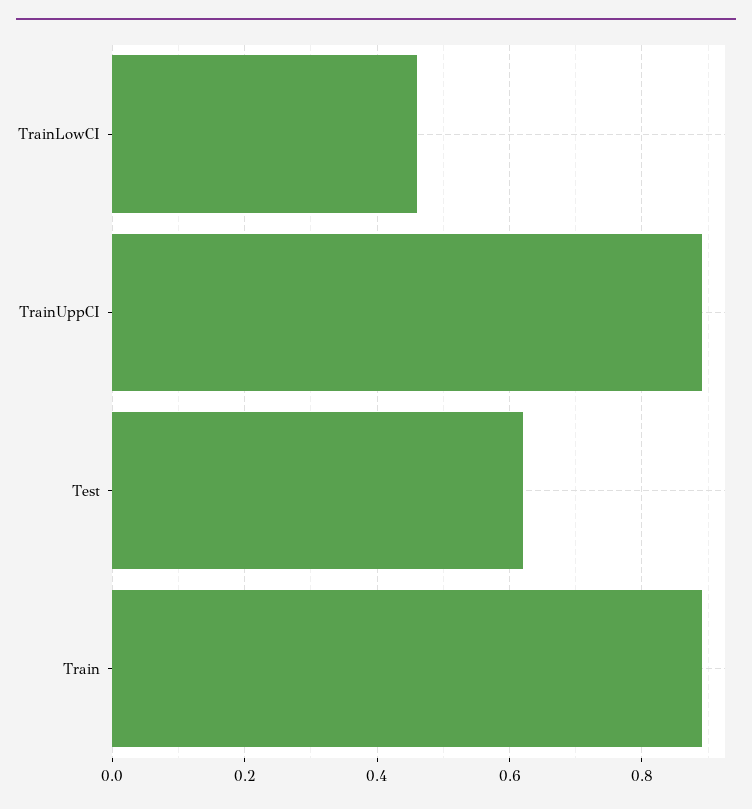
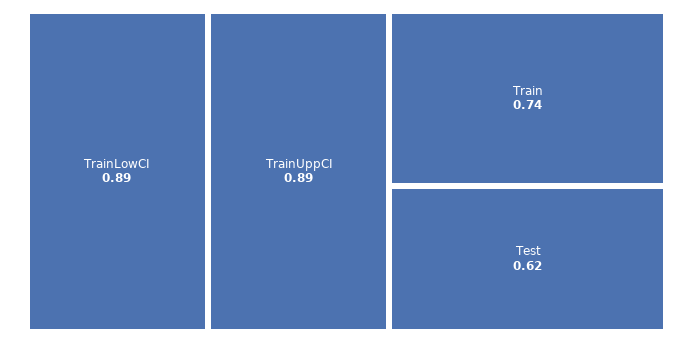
  {
-   "TrainLowCI": 0.45,
+   "TrainLowCI": 0.89,
    "TrainUppCI": 0.89,
    "Test": 0.62,
-   "Train": 0.9
+   "Train": 0.74
  }

